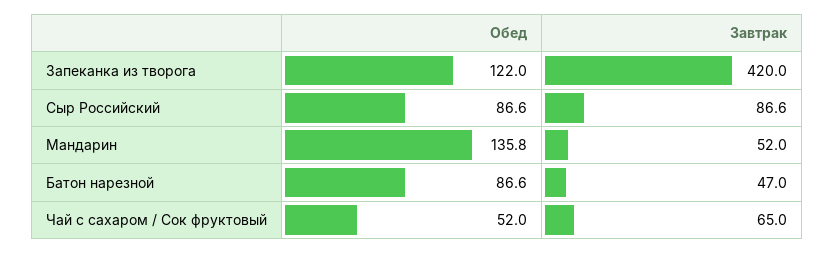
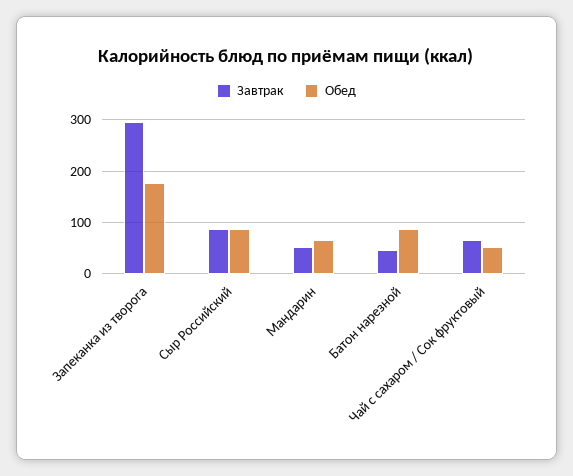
  {
    "Обед": {
-     "Запеканка из творога": 122,
+     "Запеканка из творога": 180,
      "Сыр Российский": 86.6,
-     "Мандарин": 135.8,
+     "Мандарин": 60,
      "Батон нарезной": 86.6,
      "Чай с сахаром / Сок фруктовый": 52
    },
    "Завтрак": {
-     "Запеканка из творога": 420,
+     "Запеканка из творога": 300,
      "Сыр Российский": 86.6,
      "Мандарин": 52,
      "Батон нарезной": 47,
      "Чай с сахаром / Сок фруктовый": 65
    }
  }

